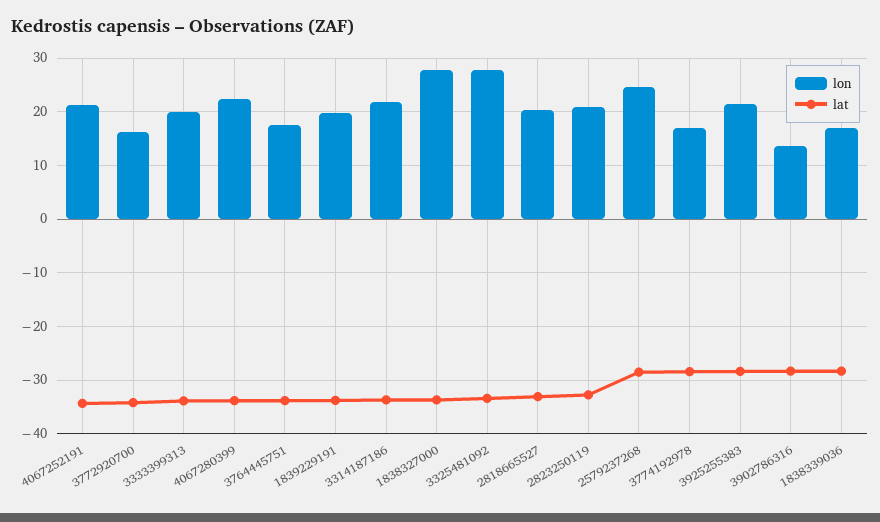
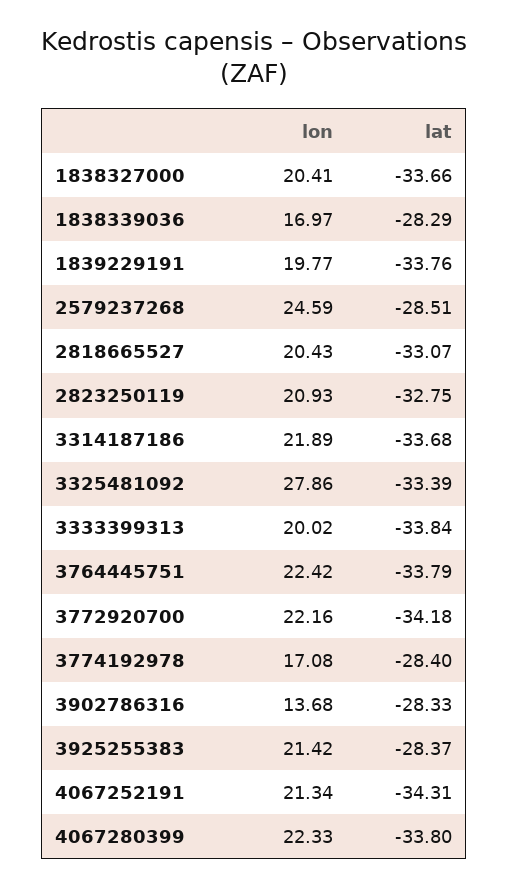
  {
    "lon": {
      "4067252191": 21.34,
-     "3772920700": 16,
+     "3772920700": 22.16,
      "3333399313": 20.02,
      "4067280399": 22.33,
-     "3764445751": 18,
+     "3764445751": 22.42,
      "1839229191": 19.77,
      "3314187186": 21.89,
-     "1838327000": 28,
+     "1838327000": 20.41,
      "3325481092": 27.86,
      "2818665527": 20.43,
      "2823250119": 20.93,
      "2579237268": 24.59,
      "3774192978": 17.08,
      "3925255383": 21.42,
      "3902786316": 13.68,
      "1838339036": 16.97
    },
    "lat": {
      "4067252191": -34.31,
      "3772920700": -34.18,
      "3333399313": -33.84,
      "4067280399": -33.8,
      "3764445751": -33.79,
      "1839229191": -33.76,
      "3314187186": -33.68,
      "1838327000": -33.66,
      "3325481092": -33.39,
      "2818665527": -33.07,
      "2823250119": -32.75,
      "2579237268": -28.51,
      "3774192978": -28.4,
      "3925255383": -28.37,
      "3902786316": -28.33,
      "1838339036": -28.29
    }
  }

